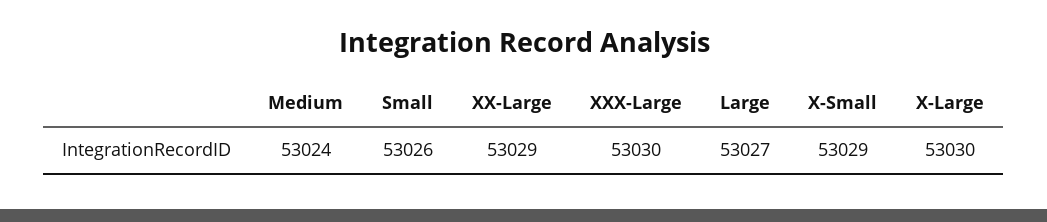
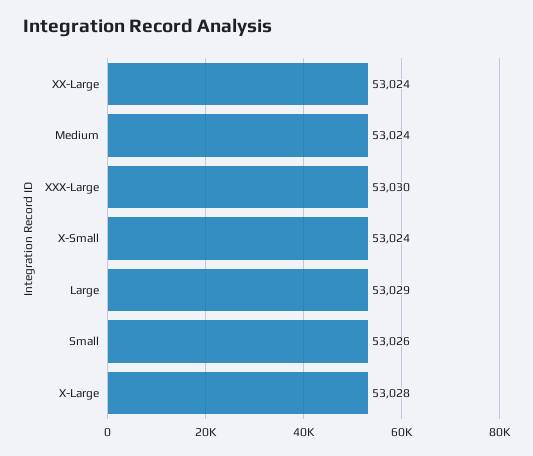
  {
    "Medium": 53024,
    "Small": 53026,
-   "XX-Large": 53029,
+   "XX-Large": 53024,
    "XXX-Large": 53030,
-   "Large": 53027,
+   "Large": 53029,
-   "X-Small": 53029,
+   "X-Small": 53024,
-   "X-Large": 53030
+   "X-Large": 53028
  }

